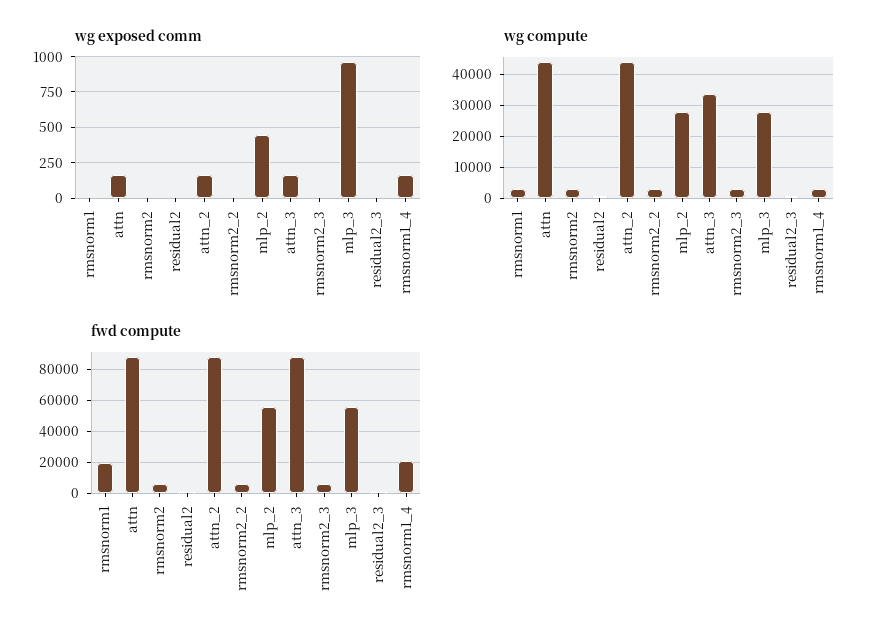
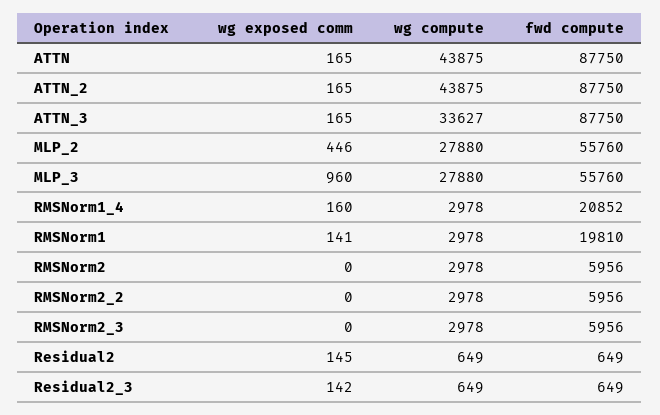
  {
    "wg exposed comm": {
-     "rmsnorm1": 0,
+     "rmsnorm1": 141,
      "attn": 165,
      "rmsnorm2": 0,
-     "residual2": 0,
+     "residual2": 145,
      "attn_2": 165,
      "rmsnorm2_2": 0,
      "mlp_2": 446,
      "attn_3": 165,
      "rmsnorm2_3": 0,
      "mlp_3": 960,
-     "residual2_3": 0,
+     "residual2_3": 142,
      "rmsnorm1_4": 160
    },
    "wg compute": {
      "rmsnorm1": 2978,
      "attn": 43875,
      "rmsnorm2": 2978,
      "residual2": 649,
      "attn_2": 43875,
      "rmsnorm2_2": 2978,
      "mlp_2": 27880,
      "attn_3": 33627,
      "rmsnorm2_3": 2978,
      "mlp_3": 27880,
      "residual2_3": 649,
      "rmsnorm1_4": 2978
    },
    "fwd compute": {
      "rmsnorm1": 19810,
      "attn": 87750,
      "rmsnorm2": 5956,
      "residual2": 649,
      "attn_2": 87750,
      "rmsnorm2_2": 5956,
      "mlp_2": 55760,
      "attn_3": 87750,
      "rmsnorm2_3": 5956,
      "mlp_3": 55760,
      "residual2_3": 649,
      "rmsnorm1_4": 20852
    }
  }

